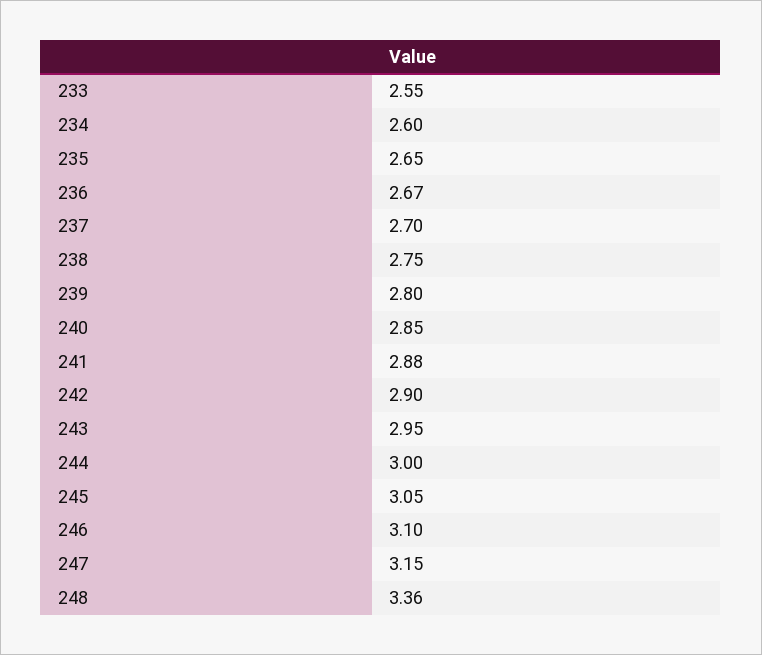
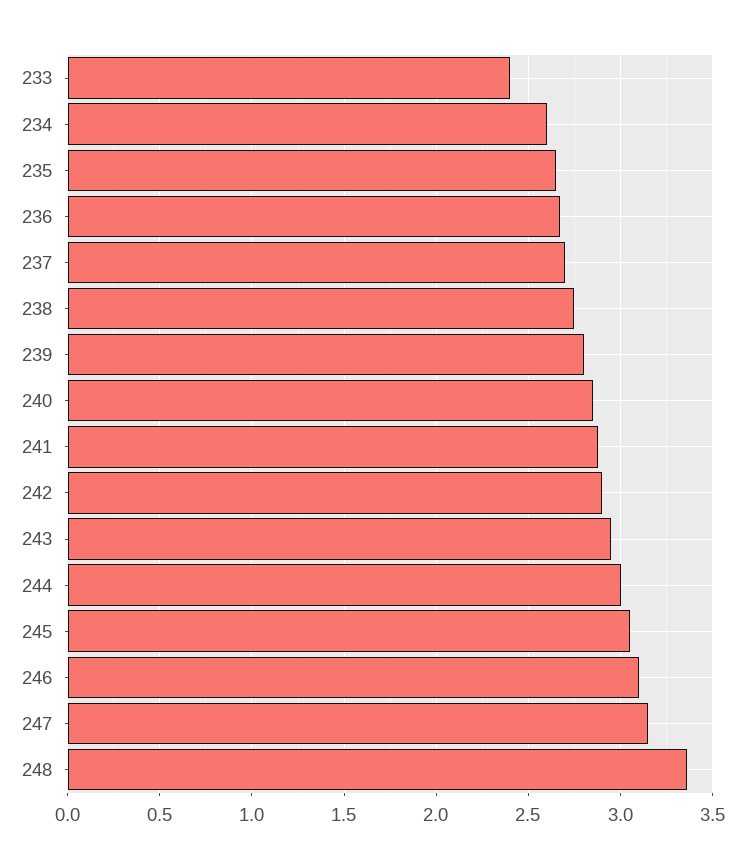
  {
-   "233": 2.55,
+   "233": 2.4,
    "234": 2.6,
    "235": 2.65,
    "236": 2.67,
    "237": 2.7,
    "238": 2.75,
    "239": 2.8,
    "240": 2.85,
    "241": 2.88,
    "242": 2.9,
    "243": 2.95,
    "244": 3,
    "245": 3.05,
    "246": 3.1,
    "247": 3.15,
    "248": 3.36
  }

